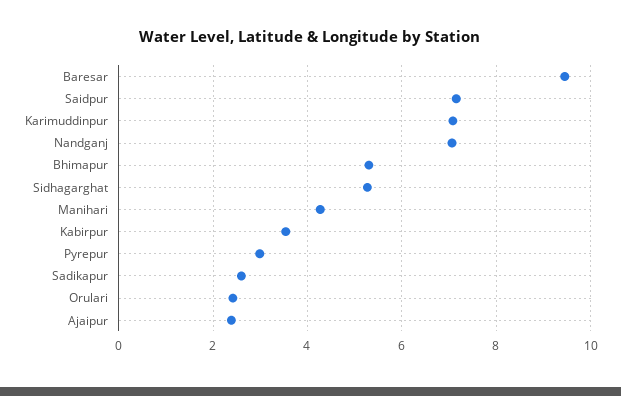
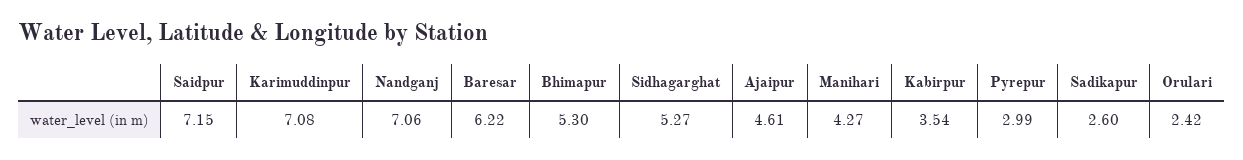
  {
-   "Baresar": 9.4,
+   "Baresar": 6.22,
    "Saidpur": 7.15,
    "Karimuddinpur": 7.08,
    "Nandganj": 7.06,
    "Bhimapur": 5.3,
    "Sidhagarghat": 5.27,
    "Manihari": 4.27,
    "Kabirpur": 3.54,
    "Pyrepur": 2.99,
    "Sadikapur": 2.6,
    "Orulari": 2.42,
-   "Ajaipur": 2.4
+   "Ajaipur": 4.61
  }

